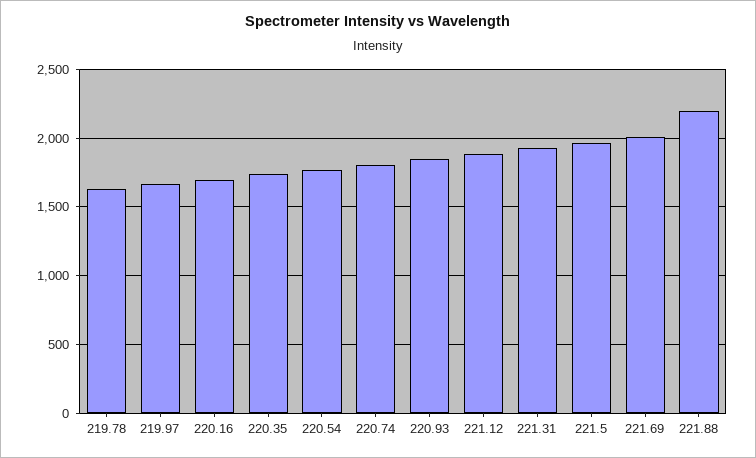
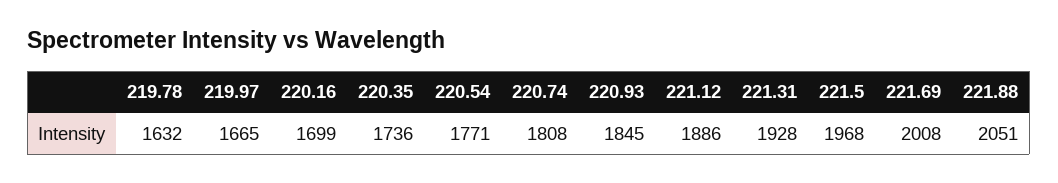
  {
    "219.78": 1632,
    "219.97": 1665,
    "220.16": 1699,
    "220.35": 1736,
    "220.54": 1771,
    "220.74": 1808,
    "220.93": 1845,
    "221.12": 1886,
    "221.31": 1928,
    "221.5": 1968,
    "221.69": 2008,
-   "221.88": 2200
+   "221.88": 2051
  }

